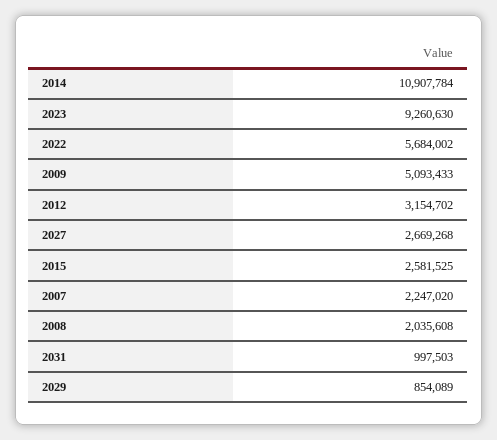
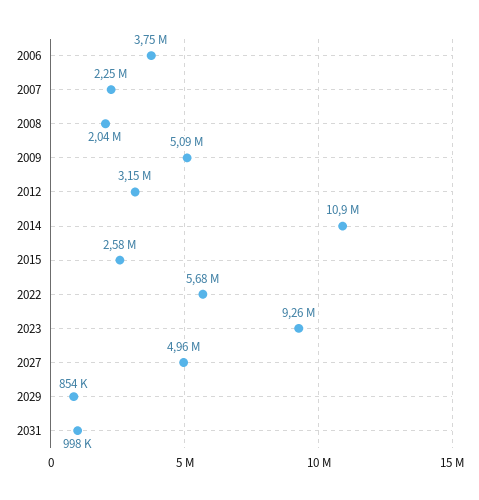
  {
    "2014": 10907784,
    "2023": 9260630,
    "2022": 5684002,
    "2009": 5093433,
    "2012": 3154702,
-   "2027": 2669268,
+   "2027": 4960000,
    "2015": 2581525,
    "2007": 2247020,
    "2008": 2035608,
    "2031": 997503,
-   "2029": 854089
+   "2029": 854089,
+   "2006": 3750000
  }

